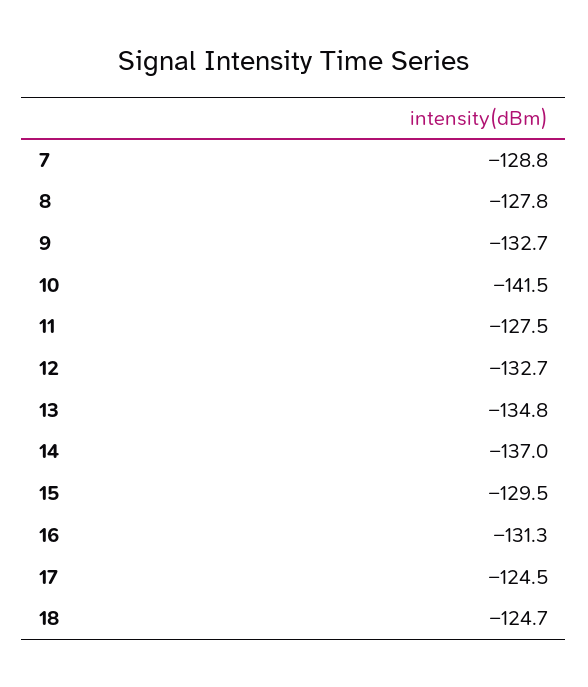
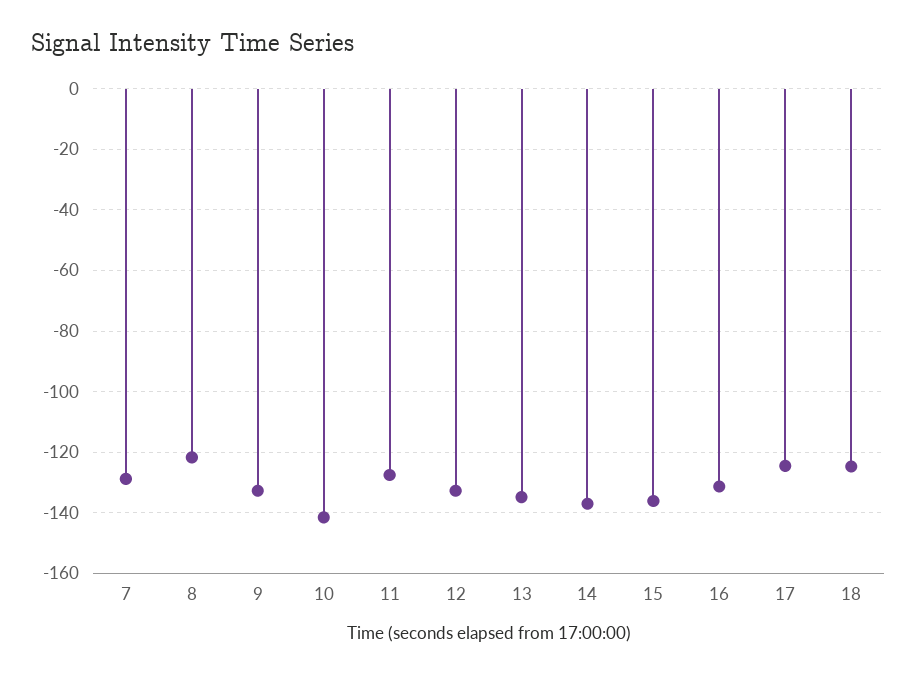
  {
    "7": -128.8,
-   "8": -127.8,
+   "8": -122,
    "9": -132.7,
    "10": -141.5,
    "11": -127.5,
    "12": -132.7,
    "13": -134.8,
    "14": -137,
-   "15": -129.5,
+   "15": -136,
    "16": -131.3,
    "17": -124.5,
    "18": -124.7
  }

